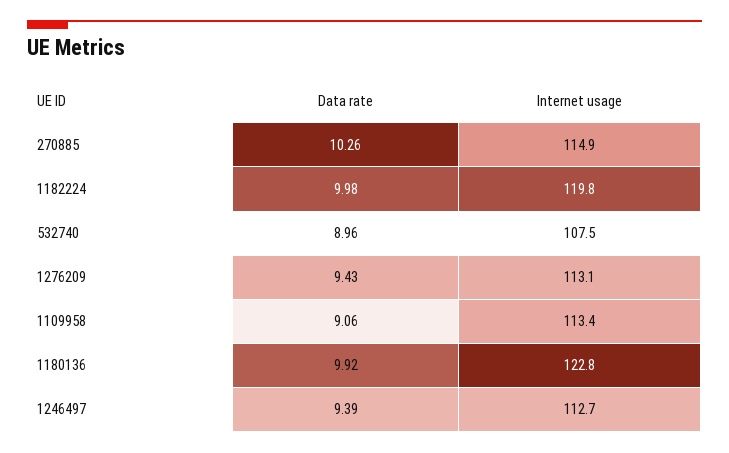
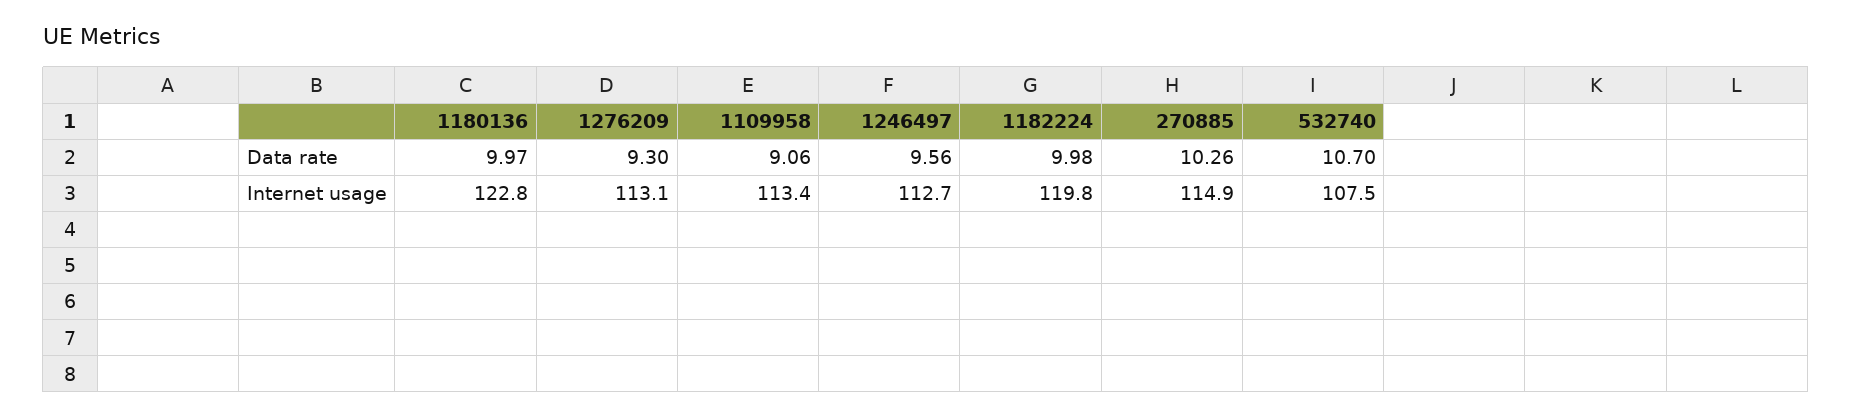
  {
    "Data rate": {
      "270885": 10.26,
      "1182224": 9.98,
-     "532740": 8.96,
+     "532740": 10.7,
-     "1276209": 9.43,
+     "1276209": 9.3,
      "1109958": 9.06,
-     "1180136": 9.92,
+     "1180136": 9.97,
-     "1246497": 9.39
+     "1246497": 9.56
    },
    "Internet usage": {
      "270885": 114.9,
      "1182224": 119.8,
      "532740": 107.5,
      "1276209": 113.1,
      "1109958": 113.4,
      "1180136": 122.8,
      "1246497": 112.7
    }
  }

